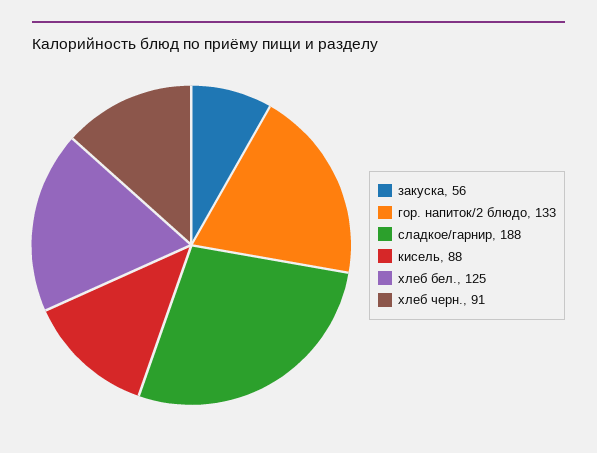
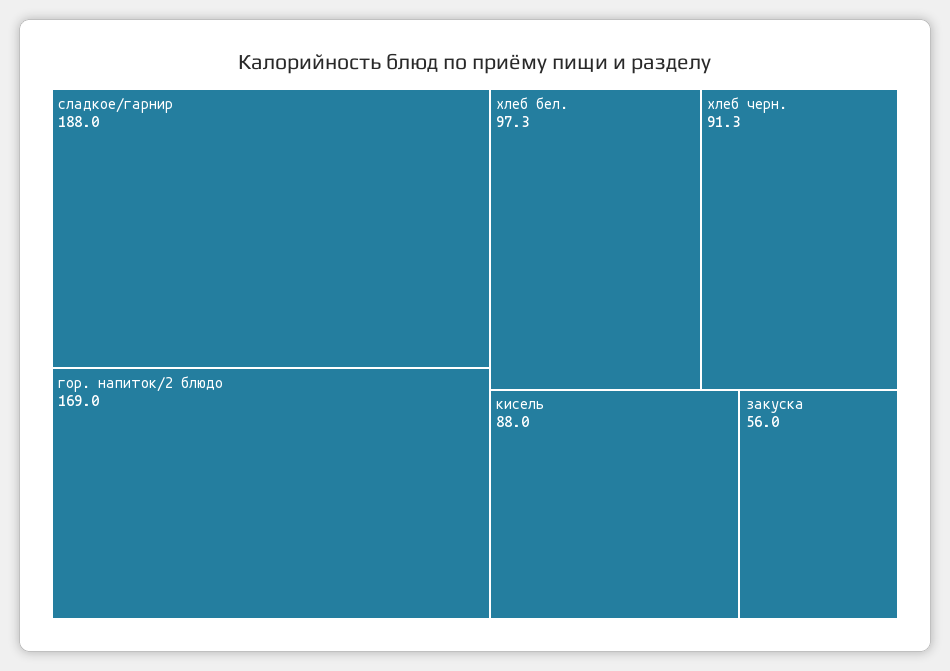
  {
    "закуска": 56,
-   "гор. напиток/2 блюдо": 133,
+   "гор. напиток/2 блюдо": 169,
    "сладкое/гарнир": 188,
    "кисель": 88,
-   "хлеб бел.": 125,
+   "хлеб бел.": 97.3,
    "хлеб черн.": 91.3
  }

